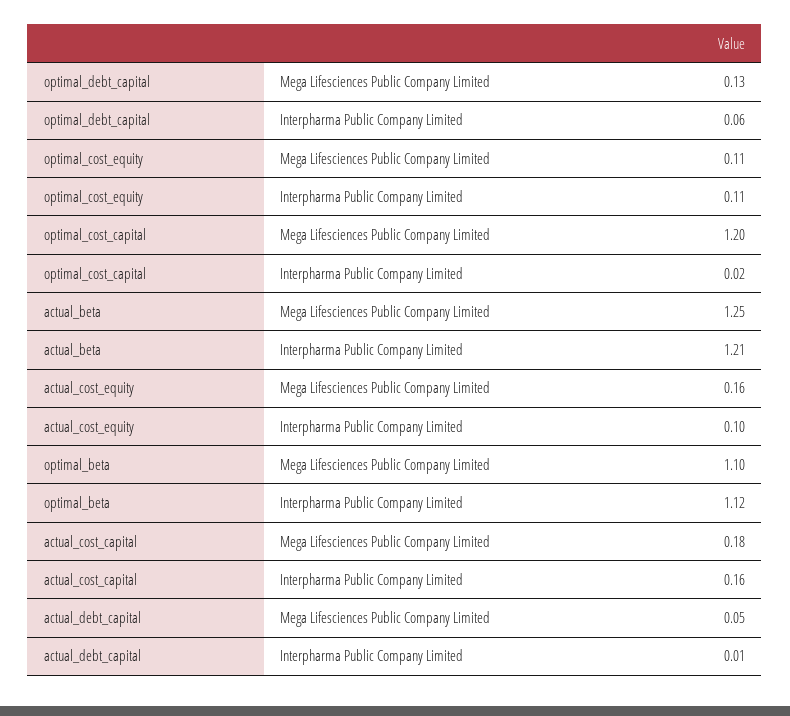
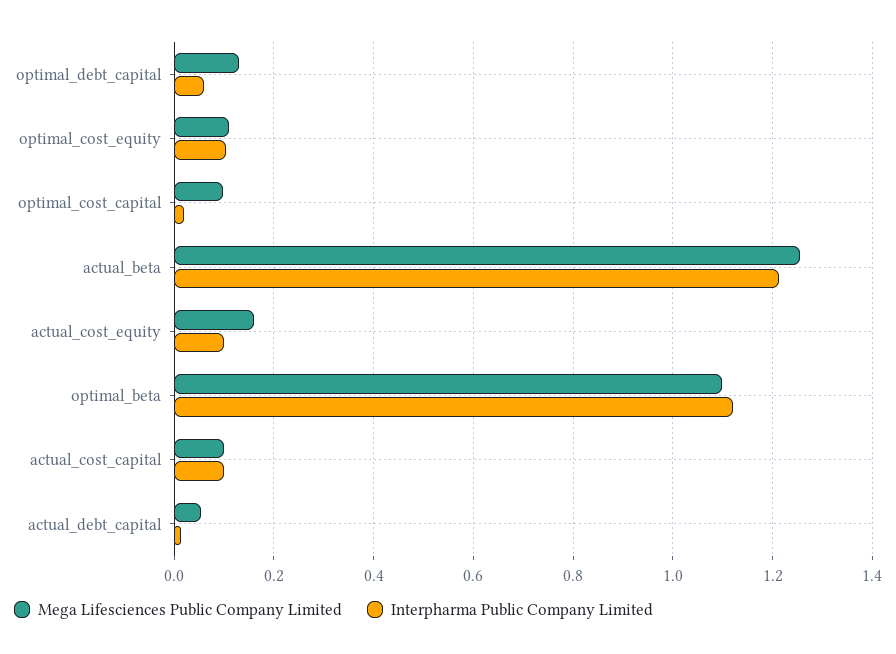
  {
    "Mega Lifesciences Public Company Limited": {
      "optimal_debt_capital": 0.13,
      "optimal_cost_equity": 0.11,
-     "optimal_cost_capital": 1.2,
+     "optimal_cost_capital": 0.1,
      "actual_beta": 1.25,
      "actual_cost_equity": 0.16,
      "optimal_beta": 1.1,
-     "actual_cost_capital": 0.18,
+     "actual_cost_capital": 0.1,
      "actual_debt_capital": 0.05
    },
    "Interpharma Public Company Limited": {
      "optimal_debt_capital": 0.06,
      "optimal_cost_equity": 0.11,
      "optimal_cost_capital": 0.02,
      "actual_beta": 1.21,
      "actual_cost_equity": 0.1,
      "optimal_beta": 1.12,
-     "actual_cost_capital": 0.16,
+     "actual_cost_capital": 0.1,
      "actual_debt_capital": 0.01
    }
  }

